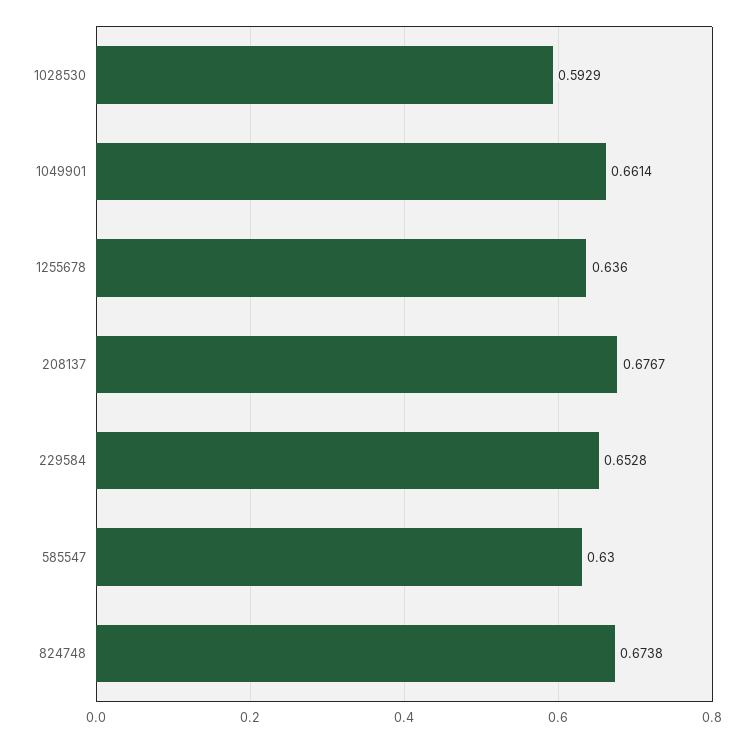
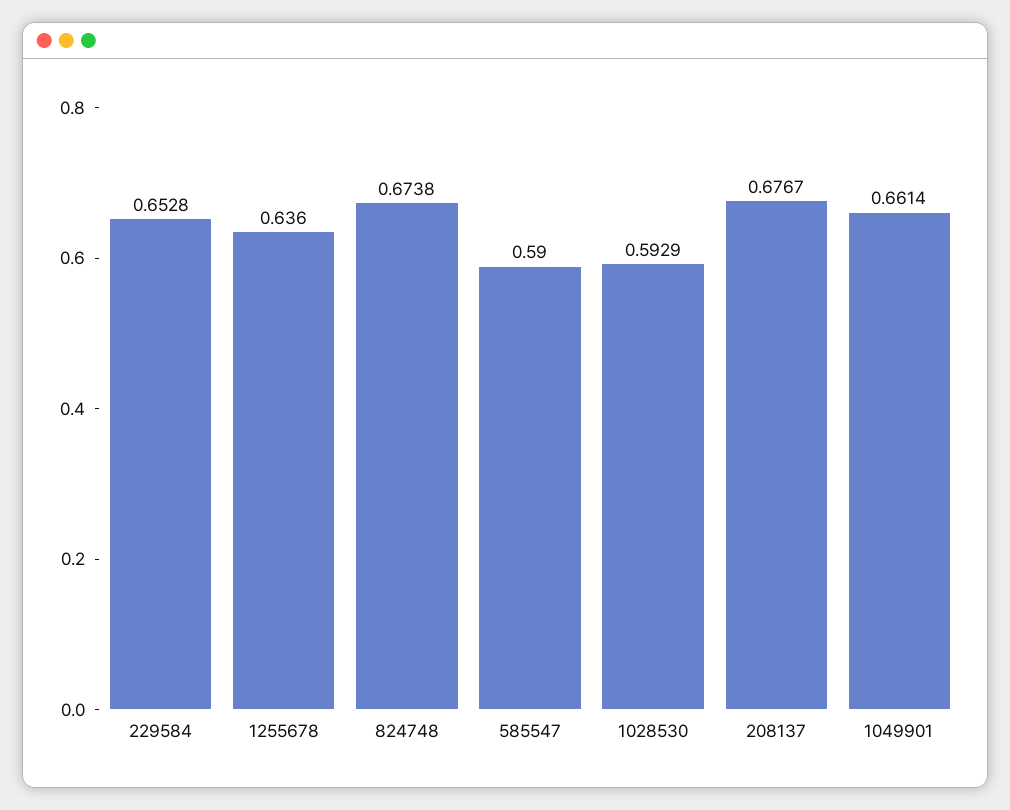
  {
    "1028530": 0.5929,
    "1049901": 0.6614,
    "1255678": 0.636,
    "208137": 0.6767,
    "229584": 0.6528,
-   "585547": 0.63,
+   "585547": 0.59,
    "824748": 0.6738
  }

